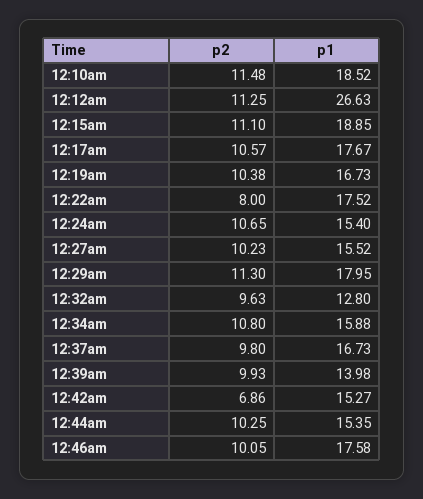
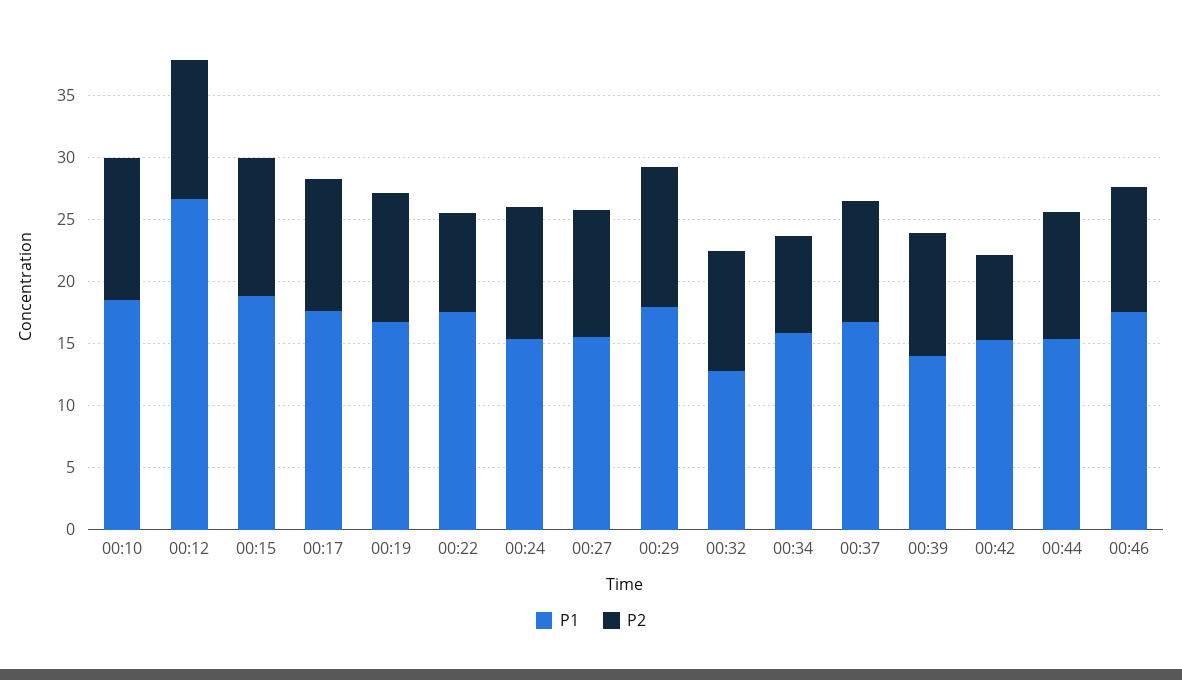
  {
    "p2": {
      "12:10am": 11.48,
      "12:12am": 11.25,
      "12:15am": 11.1,
      "12:17am": 10.57,
      "12:19am": 10.38,
      "12:22am": 8,
      "12:24am": 10.65,
      "12:27am": 10.23,
      "12:29am": 11.3,
      "12:32am": 9.63,
-     "12:34am": 10.8,
+     "12:34am": 8,
      "12:37am": 9.8,
      "12:39am": 9.93,
      "12:42am": 6.86,
      "12:44am": 10.25,
      "12:46am": 10.05
    },
    "p1": {
      "12:10am": 18.52,
      "12:12am": 26.63,
      "12:15am": 18.85,
      "12:17am": 17.67,
      "12:19am": 16.73,
      "12:22am": 17.52,
      "12:24am": 15.4,
      "12:27am": 15.52,
      "12:29am": 17.95,
      "12:32am": 12.8,
      "12:34am": 15.88,
      "12:37am": 16.73,
      "12:39am": 13.98,
      "12:42am": 15.27,
      "12:44am": 15.35,
      "12:46am": 17.58
    }
  }

